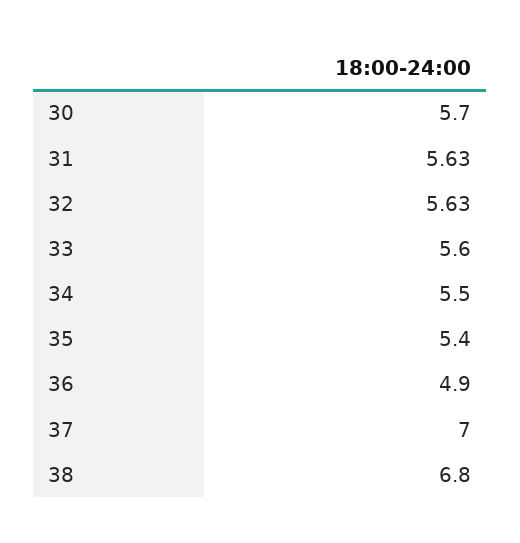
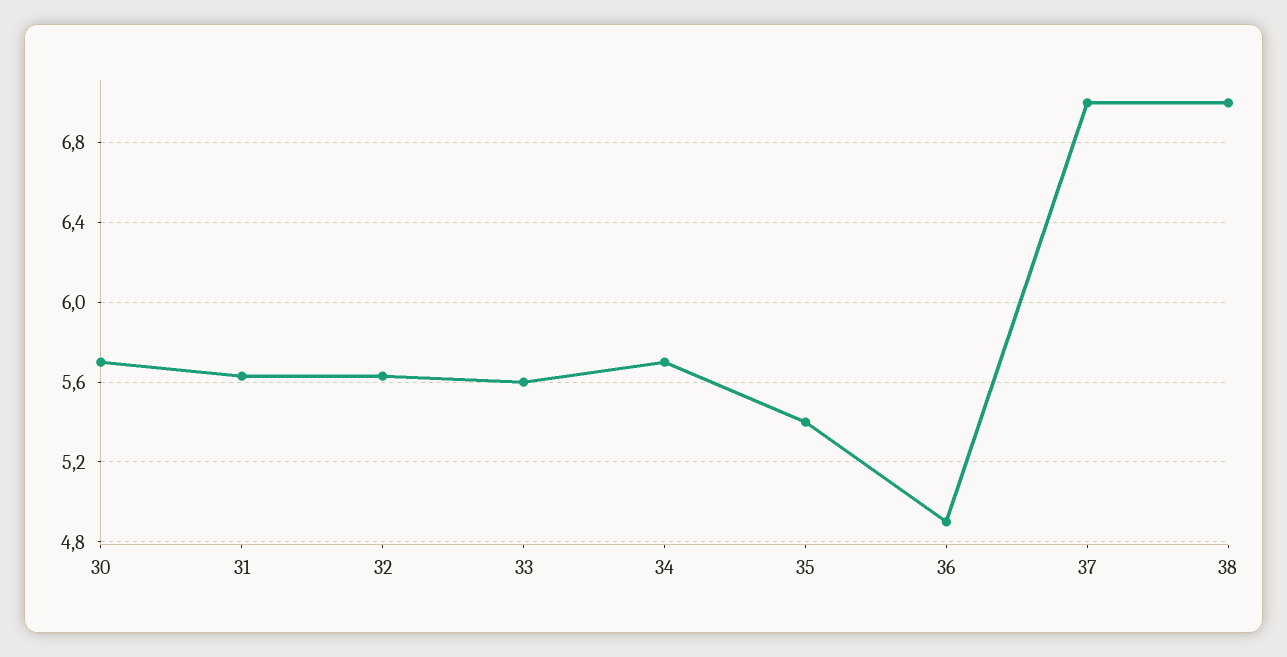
  {
    "30": 5.7,
    "31": 5.63,
    "32": 5.63,
    "33": 5.6,
-   "34": 5.5,
+   "34": 5.7,
    "35": 5.4,
    "36": 4.9,
    "37": 7,
-   "38": 6.8
+   "38": 7
  }

